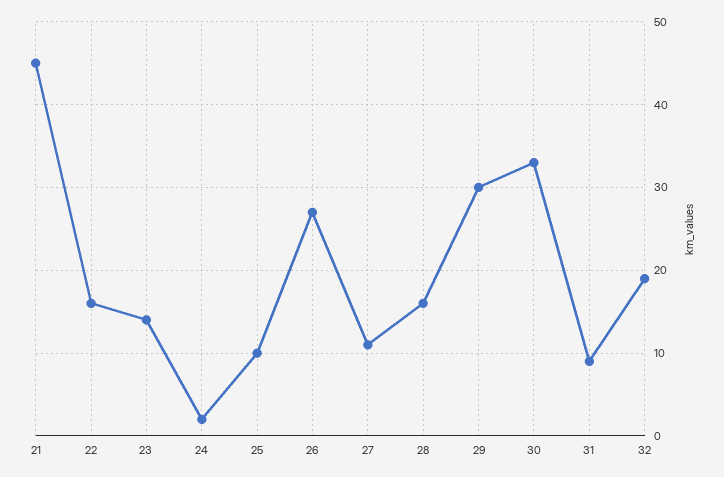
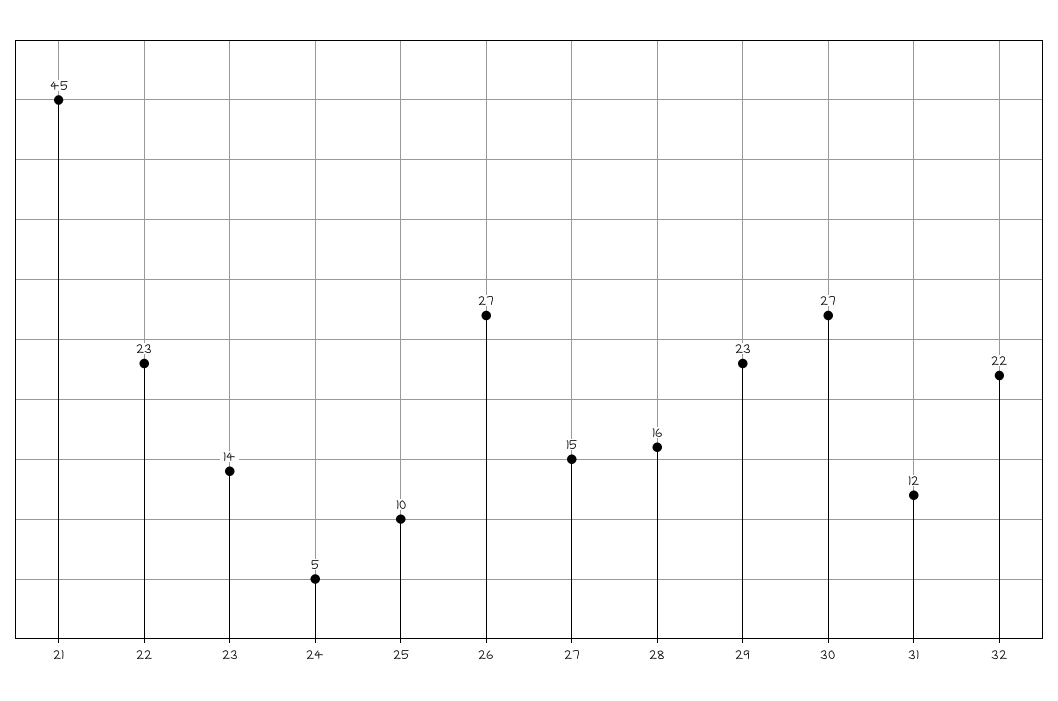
  {
    "21": 45,
-   "22": 16,
+   "22": 23,
    "23": 14,
-   "24": 2,
+   "24": 5,
    "25": 10,
    "26": 27,
-   "27": 11,
+   "27": 15,
    "28": 16,
-   "29": 30,
+   "29": 23,
-   "30": 33,
+   "30": 27,
-   "31": 9,
+   "31": 12,
-   "32": 19
+   "32": 22
  }

